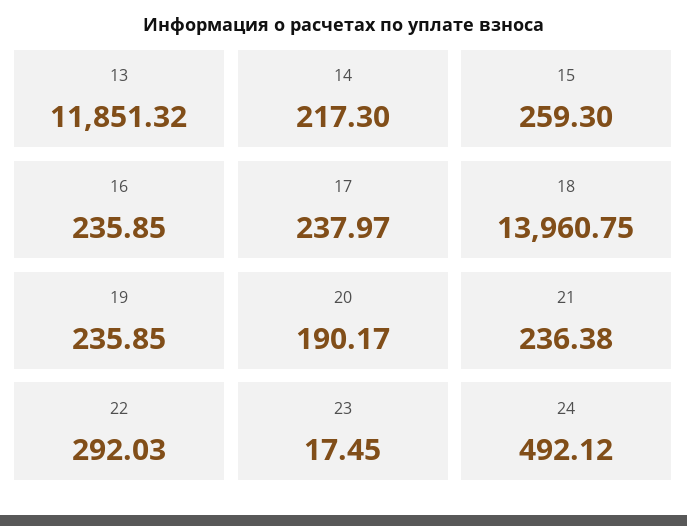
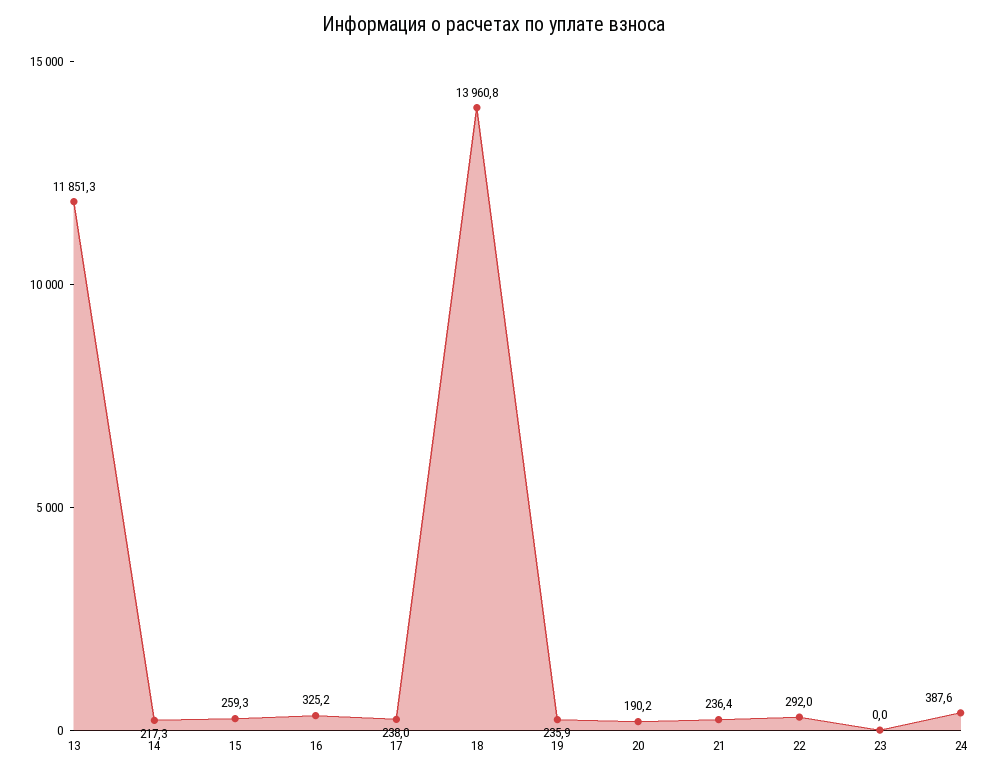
  {
    "13": 11851.32,
    "14": 217.3,
    "15": 259.3,
-   "16": 235.85,
+   "16": 325.2,
    "17": 237.97,
    "18": 13960.75,
    "19": 235.85,
    "20": 190.17,
    "21": 236.38,
    "22": 292.03,
-   "23": 17.45,
+   "23": 0,
-   "24": 492.12
+   "24": 387.6
  }

